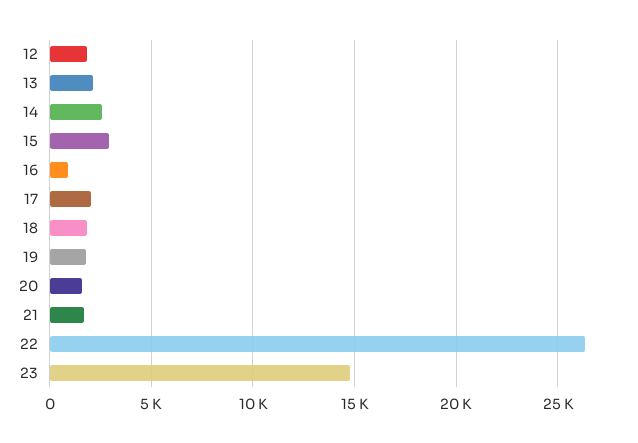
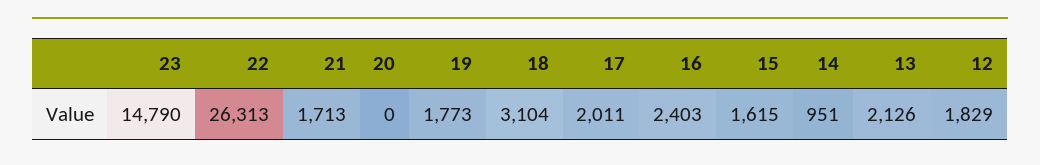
  {
    "12": 1829,
    "13": 2126,
-   "14": 2500,
+   "14": 951,
-   "15": 3000,
+   "15": 1615,
-   "16": 1000,
+   "16": 2403,
    "17": 2011,
-   "18": 2000,
+   "18": 3104,
    "19": 1773,
-   "20": 1500,
+   "20": 0,
    "21": 1713,
    "22": 26313,
    "23": 14790
  }

